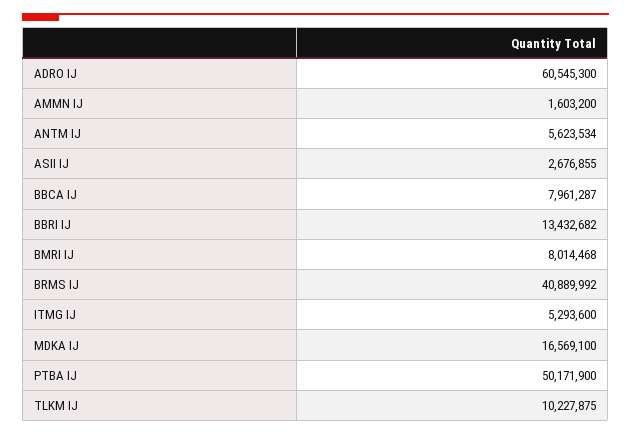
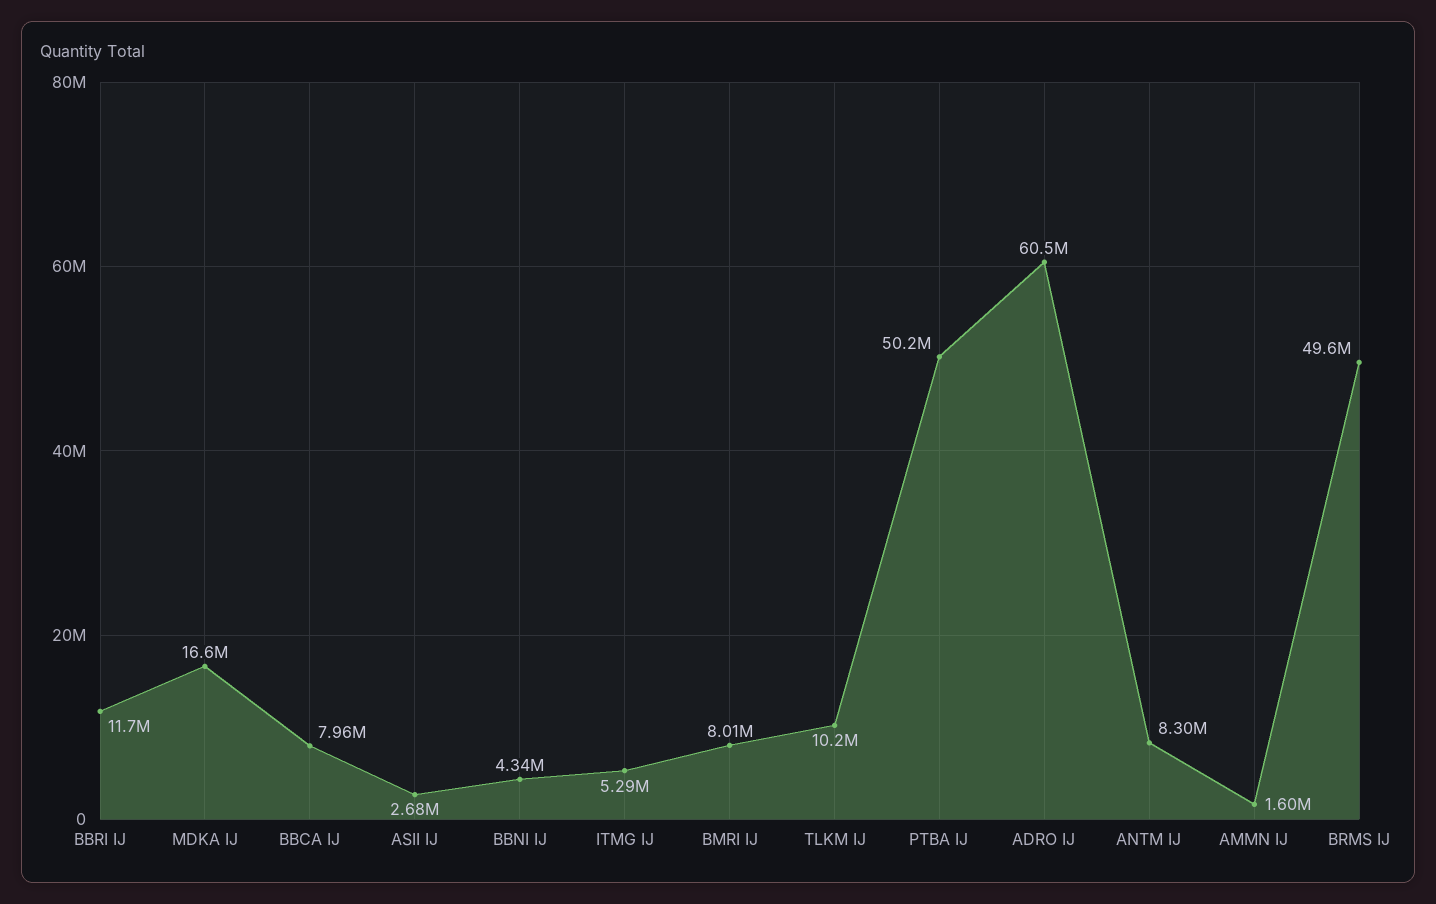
  {
    "ADRO IJ": 60545300,
    "AMMN IJ": 1603200,
-   "ANTM IJ": 5623534,
+   "ANTM IJ": 8300000,
    "ASII IJ": 2676855,
    "BBCA IJ": 7961287,
-   "BBRI IJ": 13432682,
+   "BBRI IJ": 11700000,
    "BMRI IJ": 8014468,
-   "BRMS IJ": 40889992,
+   "BRMS IJ": 49600000,
    "ITMG IJ": 5293600,
    "MDKA IJ": 16569100,
    "PTBA IJ": 50171900,
-   "TLKM IJ": 10227875
+   "TLKM IJ": 10227875,
+   "BBNI IJ": 4340000
  }

